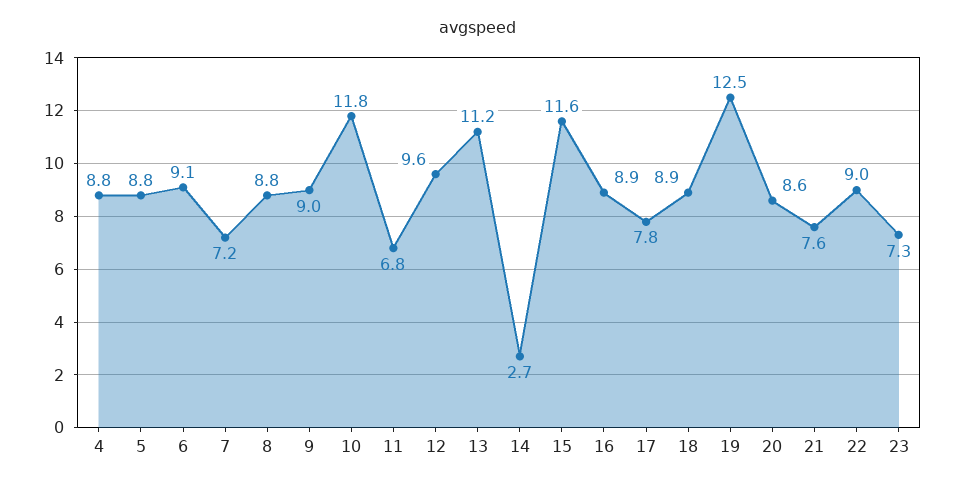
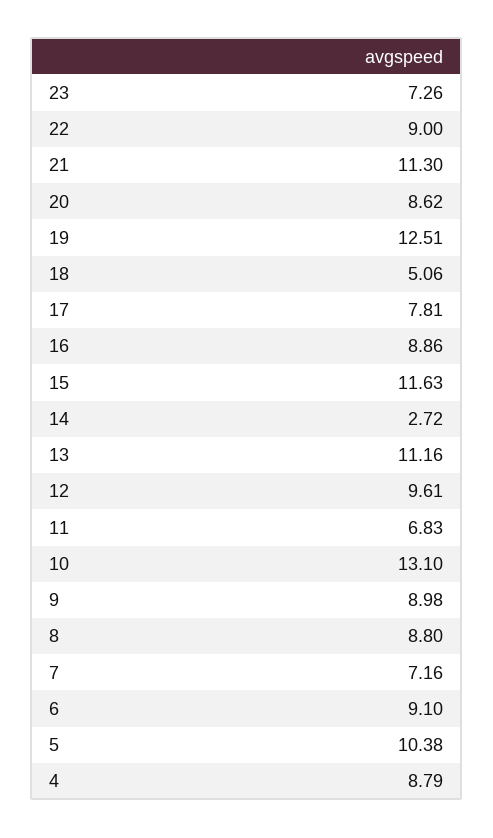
  {
    "4": 8.79,
-   "5": 8.8,
+   "5": 10.38,
    "6": 9.1,
    "7": 7.16,
    "8": 8.8,
    "9": 8.98,
-   "10": 11.8,
+   "10": 13.1,
    "11": 6.83,
    "12": 9.61,
    "13": 11.16,
    "14": 2.72,
    "15": 11.63,
    "16": 8.86,
    "17": 7.81,
-   "18": 8.9,
+   "18": 5.06,
    "19": 12.51,
    "20": 8.62,
-   "21": 7.6,
+   "21": 11.3,
    "22": 9,
    "23": 7.26
  }

